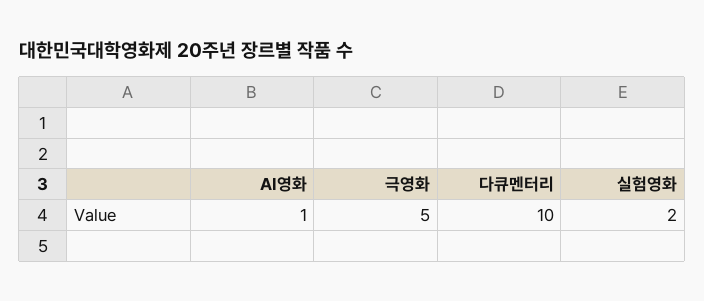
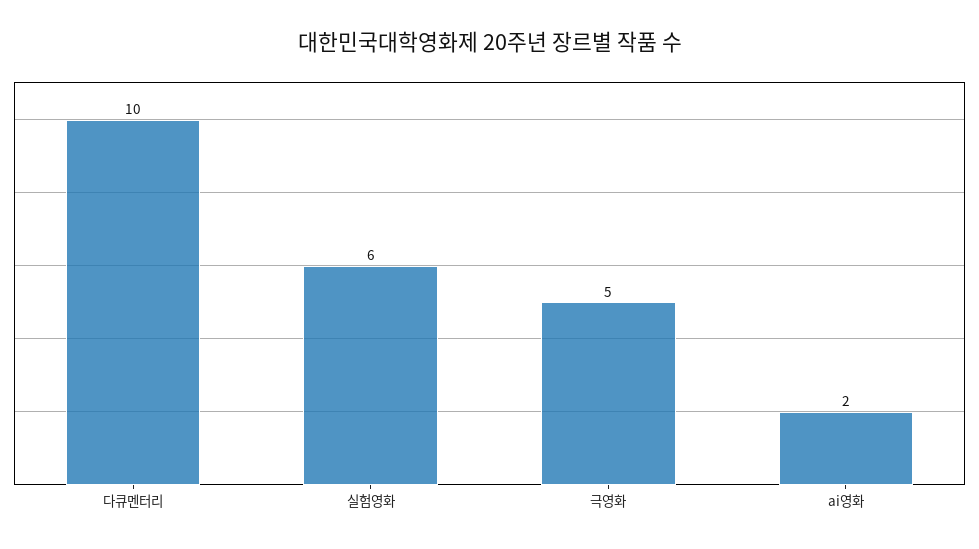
  {
-   "AI영화": 1,
+   "AI영화": 2,
    "극영화": 5,
    "다큐멘터리": 10,
-   "실험영화": 2
+   "실험영화": 6
  }

